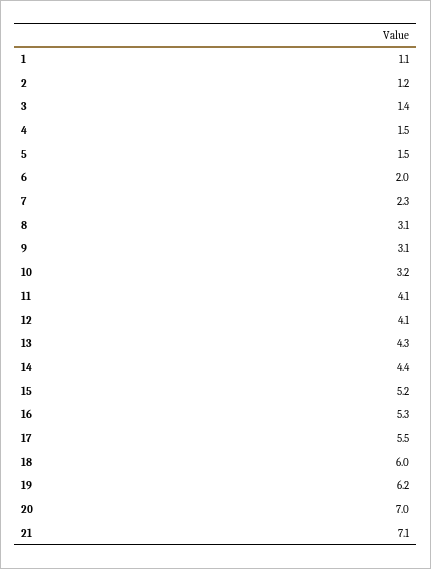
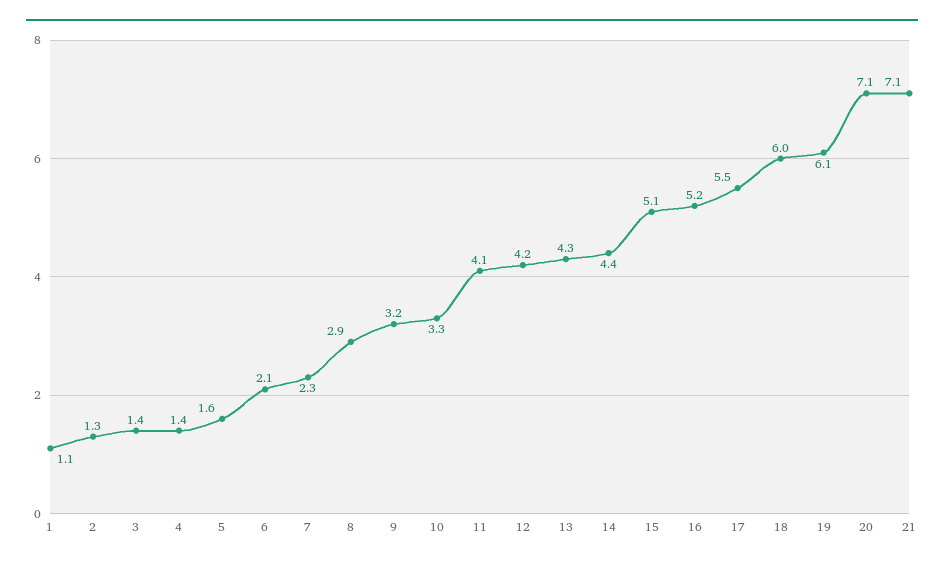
  {
    "1": 1.1,
-   "2": 1.2,
+   "2": 1.3,
    "3": 1.4,
-   "4": 1.5,
+   "4": 1.4,
-   "5": 1.5,
+   "5": 1.6,
-   "6": 2,
+   "6": 2.1,
    "7": 2.3,
-   "8": 3.1,
+   "8": 2.9,
-   "9": 3.1,
+   "9": 3.2,
-   "10": 3.2,
+   "10": 3.3,
    "11": 4.1,
-   "12": 4.1,
+   "12": 4.2,
    "13": 4.3,
    "14": 4.4,
-   "15": 5.2,
+   "15": 5.1,
-   "16": 5.3,
+   "16": 5.2,
    "17": 5.5,
    "18": 6,
-   "19": 6.2,
+   "19": 6.1,
-   "20": 7,
+   "20": 7.1,
    "21": 7.1
  }

